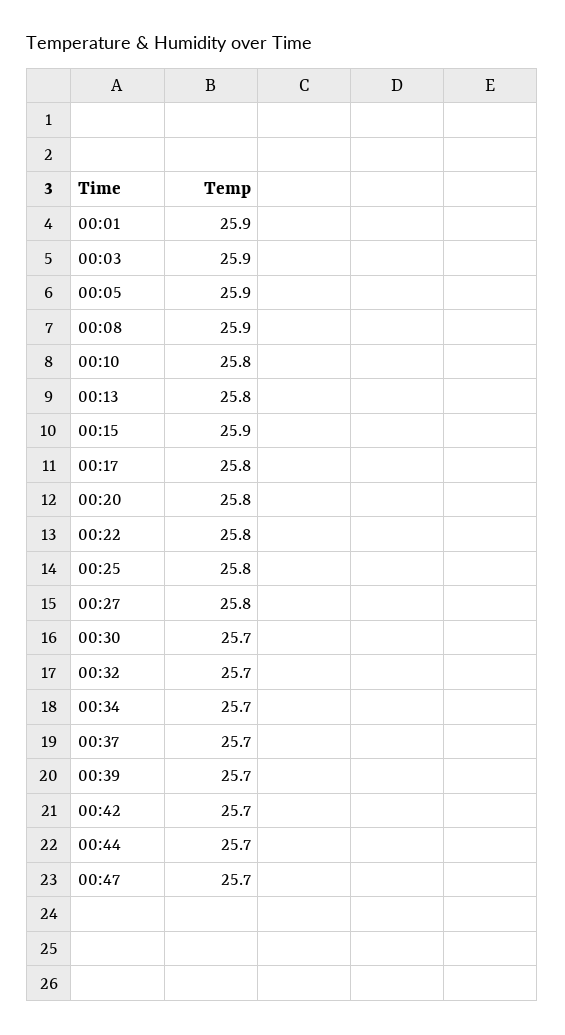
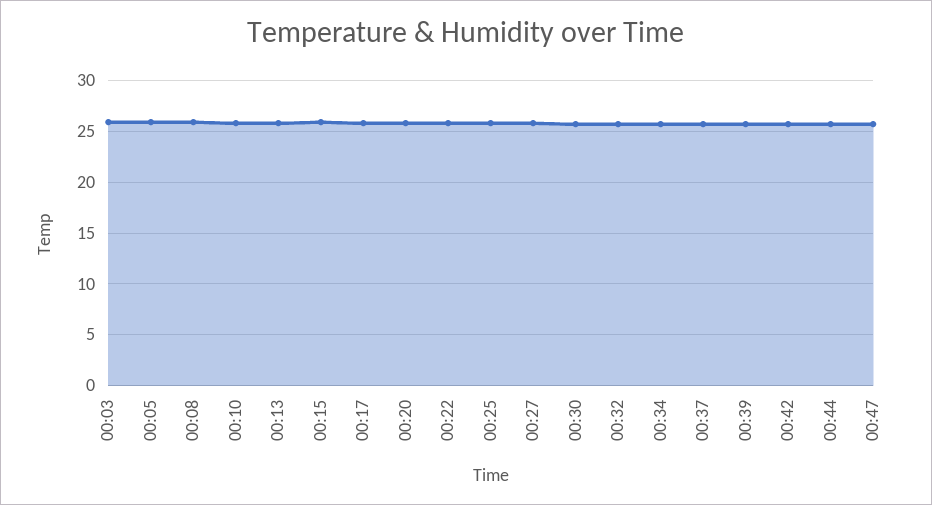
  {
-   "00:01": 25.9,
    "00:03": 25.9,
    "00:05": 25.9,
    "00:08": 25.9,
    "00:10": 25.8,
    "00:13": 25.8,
    "00:15": 25.9,
    "00:17": 25.8,
    "00:20": 25.8,
    "00:22": 25.8,
    "00:25": 25.8,
    "00:27": 25.8,
    "00:30": 25.7,
    "00:32": 25.7,
    "00:34": 25.7,
    "00:37": 25.7,
    "00:39": 25.7,
    "00:42": 25.7,
    "00:44": 25.7,
    "00:47": 25.7
  }

